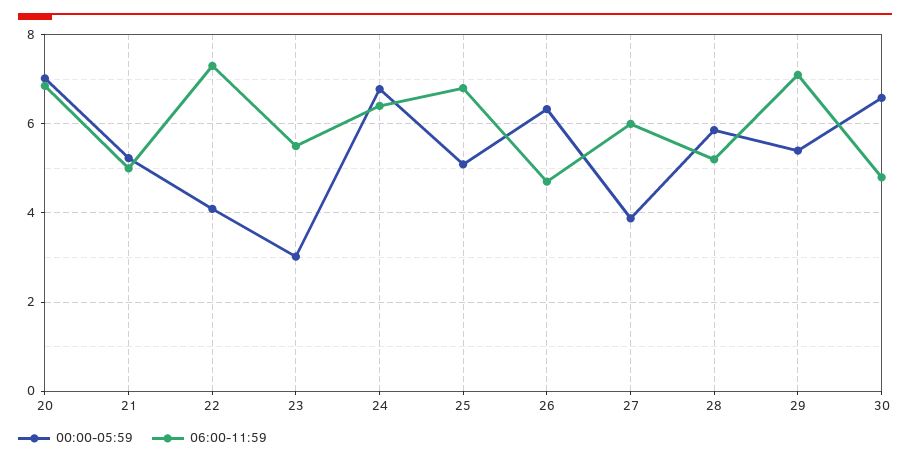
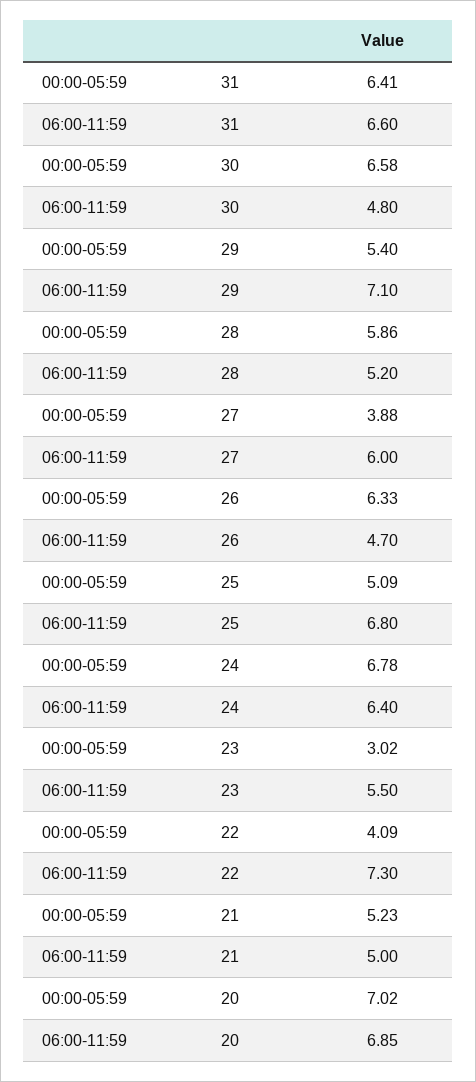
  {
    "00:00-05:59": {
      "20": 7.02,
      "21": 5.23,
      "22": 4.09,
      "23": 3.02,
      "24": 6.78,
      "25": 5.09,
      "26": 6.33,
      "27": 3.88,
      "28": 5.86,
      "29": 5.4,
-     "30": 6.58
+     "30": 6.58,
+     "31": 6.41
    },
    "06:00-11:59": {
      "20": 6.85,
      "21": 5,
      "22": 7.3,
      "23": 5.5,
      "24": 6.4,
      "25": 6.8,
      "26": 4.7,
      "27": 6,
      "28": 5.2,
      "29": 7.1,
-     "30": 4.8
+     "30": 4.8,
+     "31": 6.6
    }
  }

